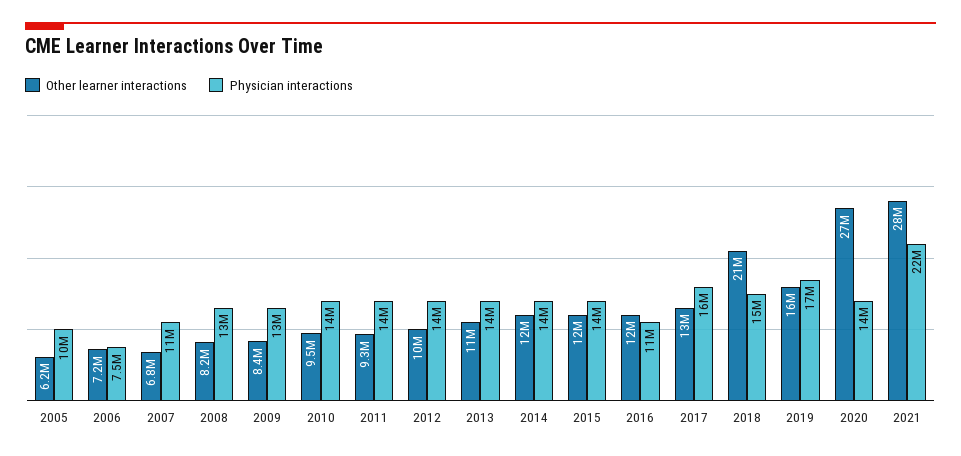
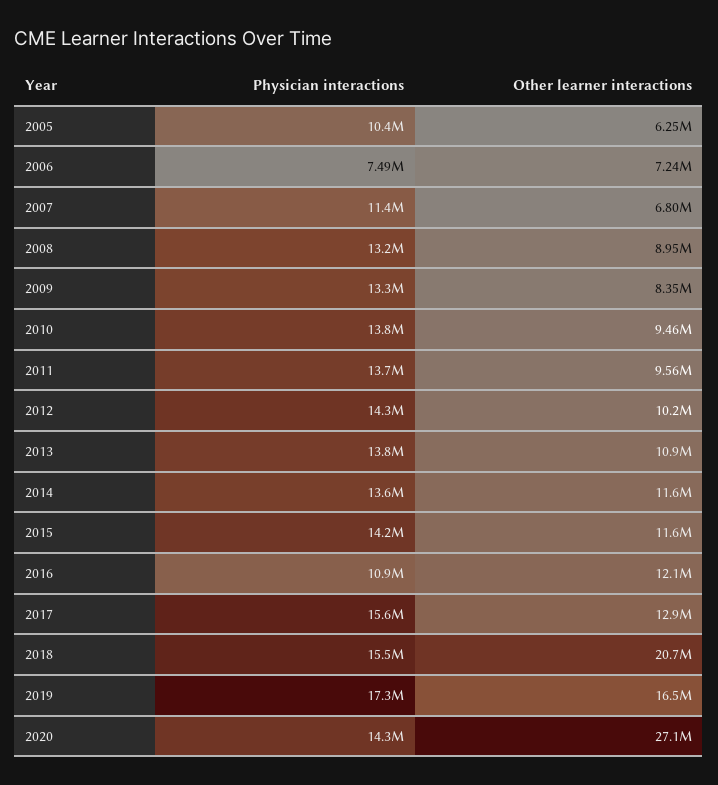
  {
    "Other learner interactions": {
      "2005": 6250000,
      "2006": 7240000,
      "2007": 6800000,
-     "2008": 8200000,
+     "2008": 8950000,
      "2009": 8350000,
      "2010": 9460000,
-     "2011": 9300000,
+     "2011": 9560000,
      "2012": 10200000,
      "2013": 10900000,
      "2014": 11600000,
      "2015": 11600000,
      "2016": 12100000,
      "2017": 12900000,
      "2018": 20700000,
      "2019": 16500000,
-     "2020": 27100000,
+     "2020": 27100000
-     "2021": 28000000
    },
    "Physician interactions": {
      "2005": 10400000,
      "2006": 7490000,
      "2007": 11400000,
      "2008": 13200000,
      "2009": 13300000,
      "2010": 13800000,
      "2011": 13700000,
      "2012": 14300000,
      "2013": 13800000,
      "2014": 13600000,
      "2015": 14200000,
      "2016": 10900000,
      "2017": 15600000,
      "2018": 15500000,
      "2019": 17300000,
-     "2020": 14300000,
+     "2020": 14300000
-     "2021": 22000000
    }
  }

